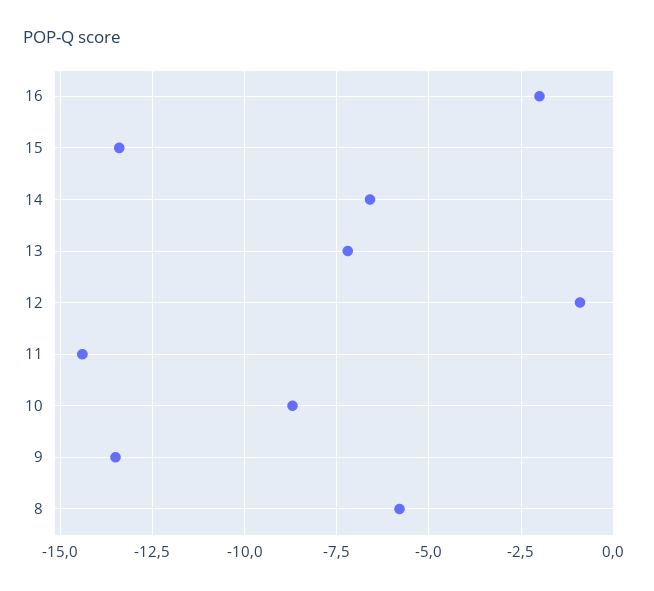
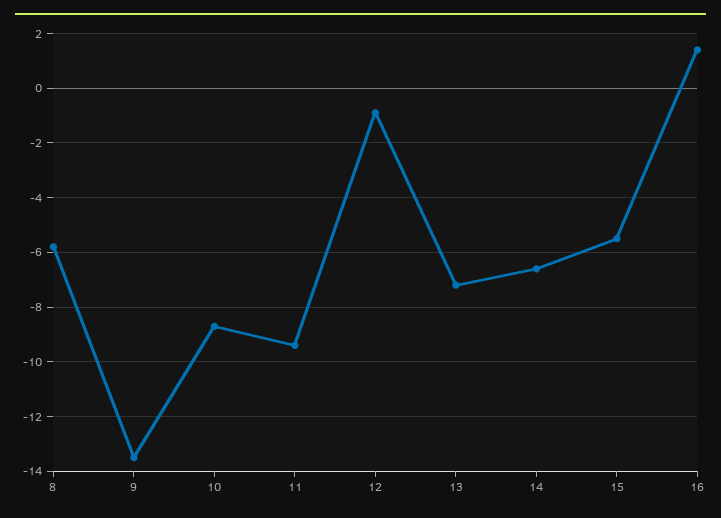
  {
-   "16": -2,
+   "16": 1.5,
-   "15": -13.5,
+   "15": -5.5,
    "14": -6.5,
    "13": -7,
    "12": -1,
-   "11": -14.5,
+   "11": -9.5,
    "10": -8.5,
    "9": -13.5,
    "8": -6
  }

